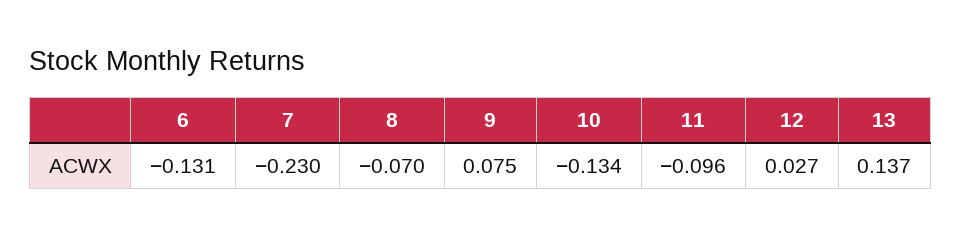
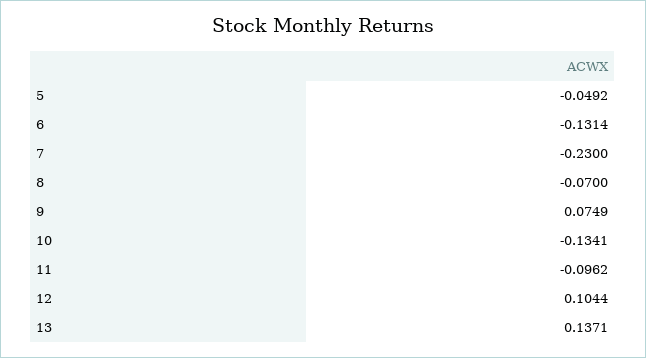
  {
    "6": -0.1314,
    "7": -0.23,
    "8": -0.07,
    "9": 0.0749,
    "10": -0.1341,
    "11": -0.0962,
-   "12": 0.027,
+   "12": 0.1044,
-   "13": 0.1371
+   "13": 0.1371,
+   "5": -0.0492
  }

